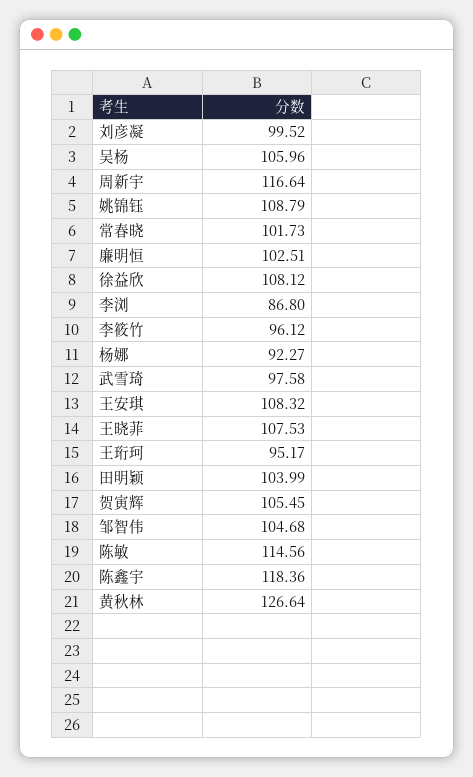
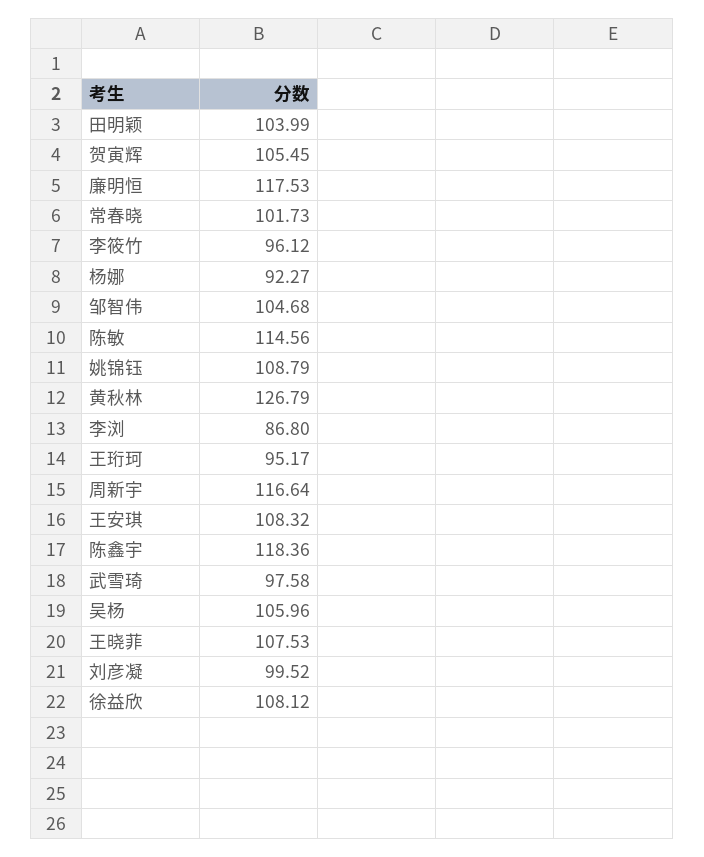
  {
    "刘彦凝": 99.52,
    "吴杨": 105.96,
    "周新宇": 116.64,
    "姚锦钰": 108.79,
    "常春晓": 101.73,
-   "廉明恒": 102.51,
+   "廉明恒": 117.53,
    "徐益欣": 108.12,
    "李浏": 86.8,
    "李筱竹": 96.12,
    "杨娜": 92.27,
    "武雪琦": 97.58,
    "王安琪": 108.32,
    "王晓菲": 107.53,
    "王珩珂": 95.17,
    "田明颖": 103.99,
    "贺寅辉": 105.45,
    "邹智伟": 104.68,
    "陈敏": 114.56,
    "陈鑫宇": 118.36,
-   "黄秋林": 126.64
+   "黄秋林": 126.79
  }

